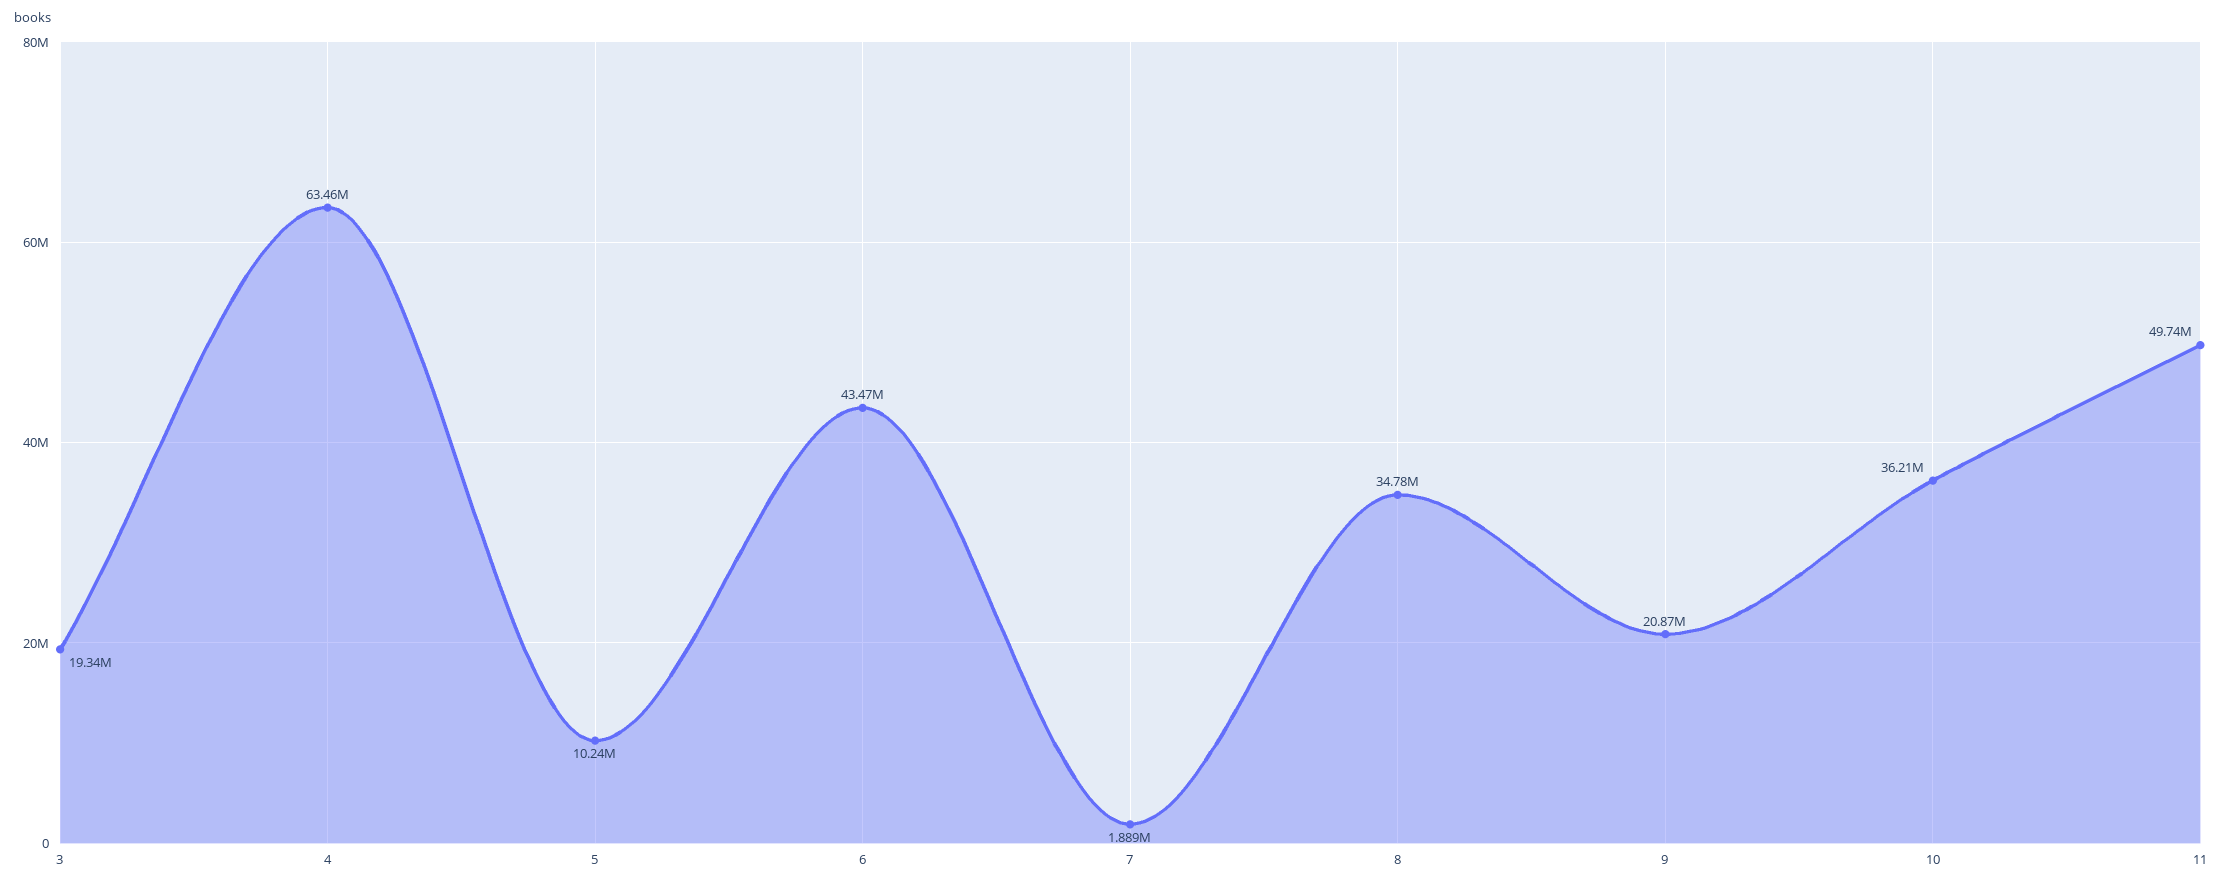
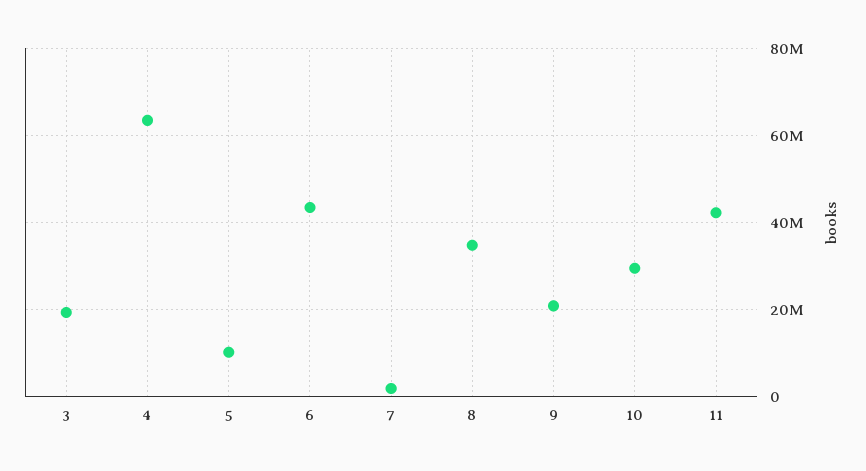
  {
    "3": 19340000,
    "4": 63460000,
    "5": 10240000,
    "6": 43470000,
    "7": 1889000,
    "8": 34780000,
    "9": 20870000,
-   "10": 36210000,
+   "10": 30000000,
-   "11": 49740000
+   "11": 42000000
  }

